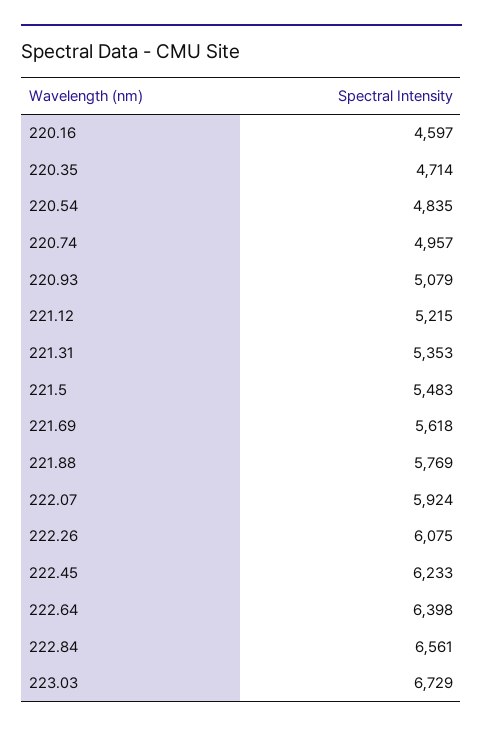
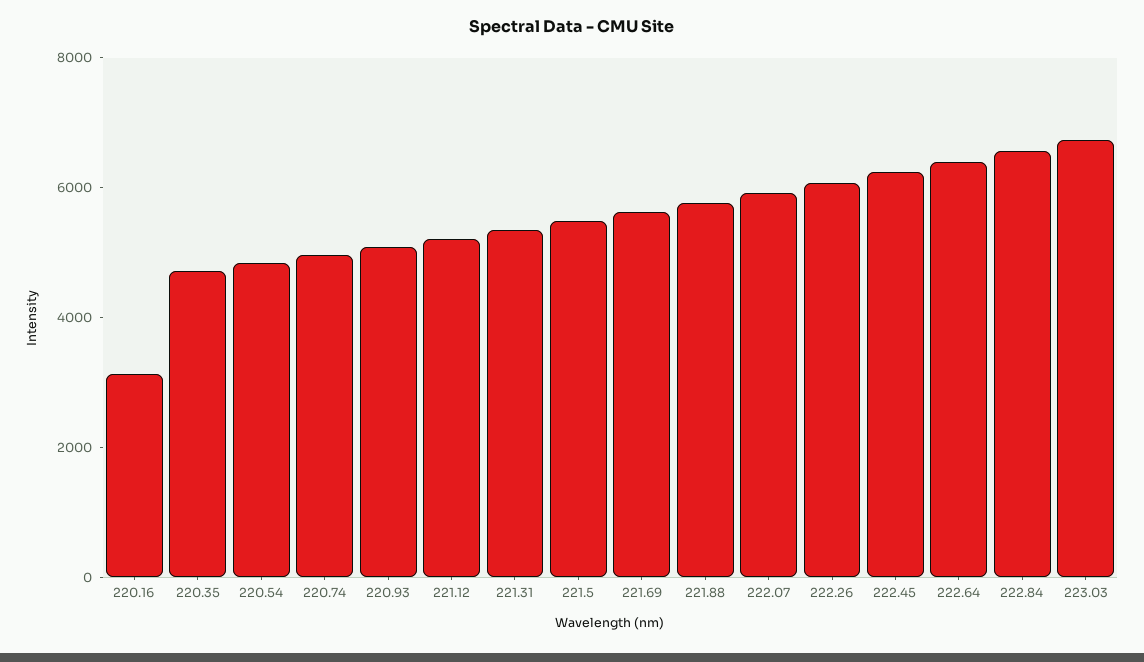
  {
-   "220.16": 4597,
+   "220.16": 3000,
    "220.35": 4714,
    "220.54": 4835,
    "220.74": 4957,
    "220.93": 5079,
    "221.12": 5215,
    "221.31": 5353,
    "221.5": 5483,
    "221.69": 5618,
    "221.88": 5769,
    "222.07": 5924,
    "222.26": 6075,
    "222.45": 6233,
    "222.64": 6398,
    "222.84": 6561,
    "223.03": 6729
  }

